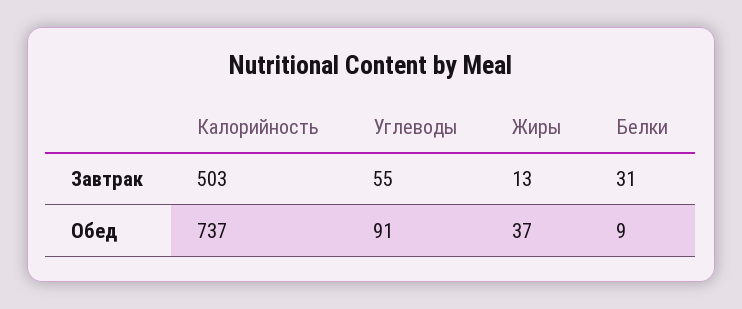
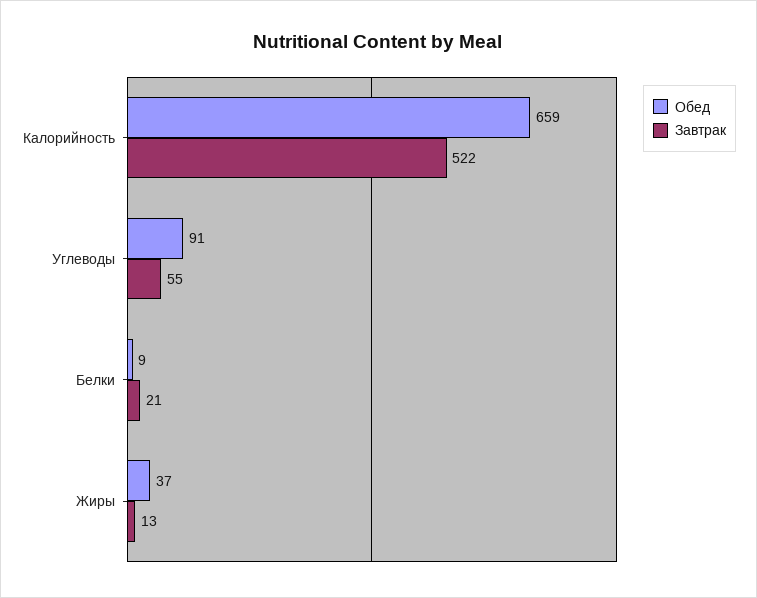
  {
    "Завтрак": {
-     "Калорийность": 503,
+     "Калорийность": 522,
      "Углеводы": 55,
      "Жиры": 13,
-     "Белки": 31
+     "Белки": 21
    },
    "Обед": {
-     "Калорийность": 737,
+     "Калорийность": 659,
      "Углеводы": 91,
      "Жиры": 37,
      "Белки": 9
    }
  }

